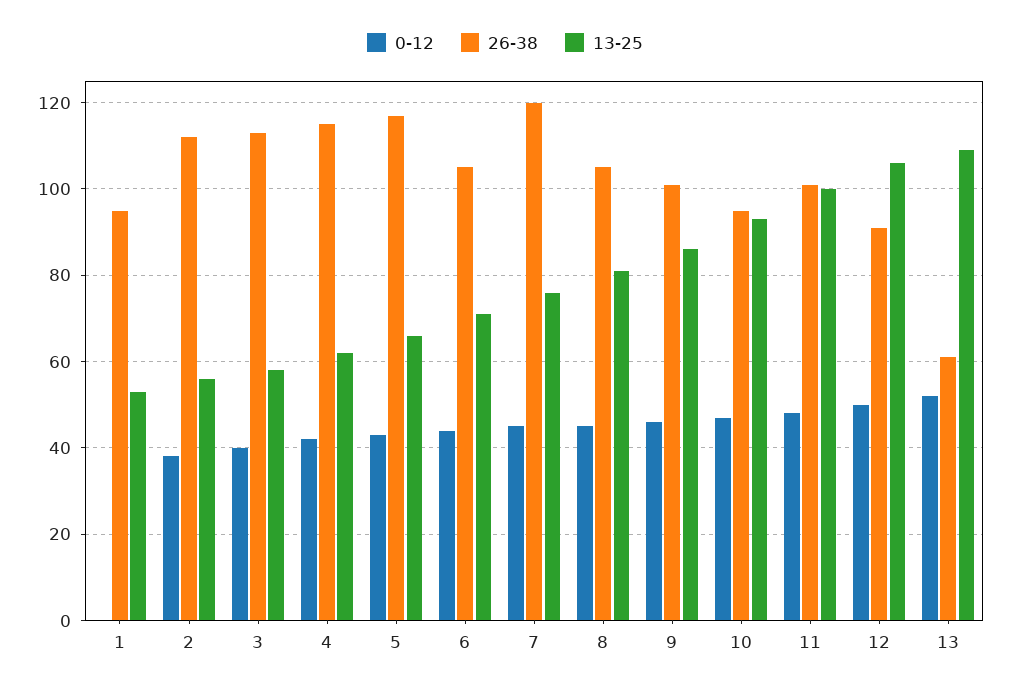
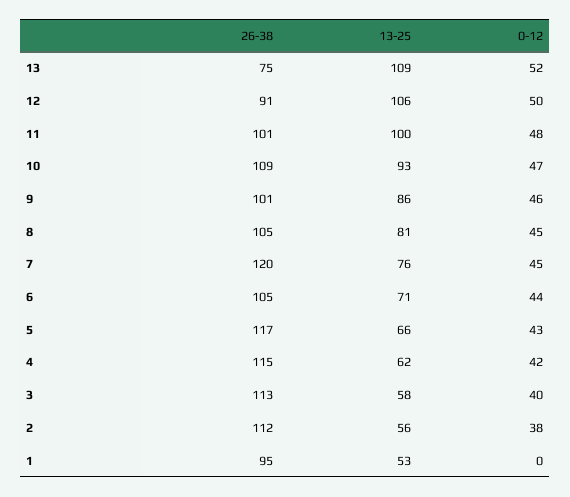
  {
    "0-12": {
      "1": 0,
      "2": 38,
      "3": 40,
      "4": 42,
      "5": 43,
      "6": 44,
      "7": 45,
      "8": 45,
      "9": 46,
      "10": 47,
      "11": 48,
      "12": 50,
      "13": 52
    },
    "26-38": {
      "1": 95,
      "2": 112,
      "3": 113,
      "4": 115,
      "5": 117,
      "6": 105,
      "7": 120,
      "8": 105,
      "9": 101,
-     "10": 95,
+     "10": 109,
      "11": 101,
      "12": 91,
-     "13": 60
+     "13": 75
    },
    "13-25": {
      "1": 53,
      "2": 56,
      "3": 58,
      "4": 62,
      "5": 66,
      "6": 71,
      "7": 76,
      "8": 81,
      "9": 86,
      "10": 93,
      "11": 100,
      "12": 106,
      "13": 109
    }
  }

